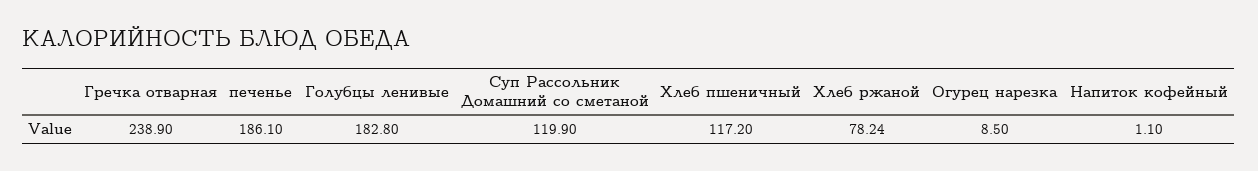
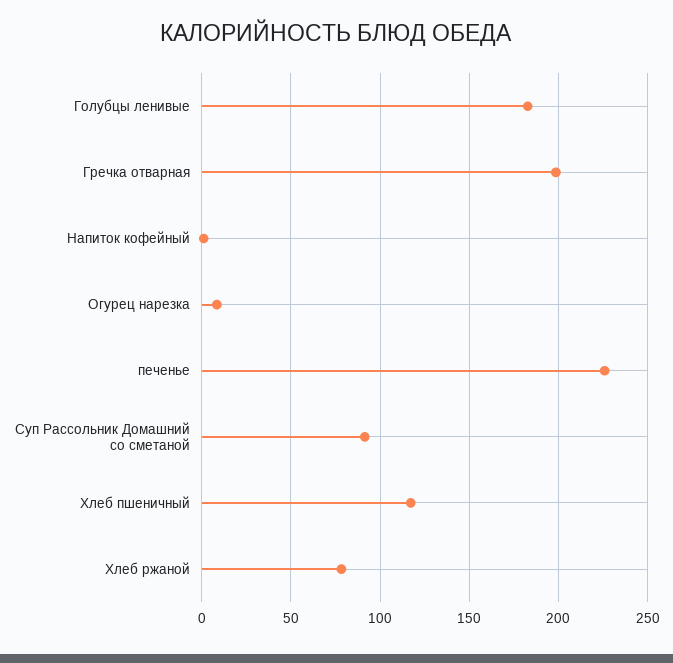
  {
-   "Гречка отварная": 238.9,
+   "Гречка отварная": 200,
-   "печенье": 186.1,
+   "печенье": 225,
    "Голубцы ленивые": 182.8,
-   "Суп Рассольник Домашний со сметаной": 119.9,
+   "Суп Рассольник Домашний со сметаной": 90,
    "Хлеб пшеничный": 117.2,
    "Хлеб ржаной": 78.24,
    "Огурец нарезка": 8.5,
    "Напиток кофейный": 1.1
  }

